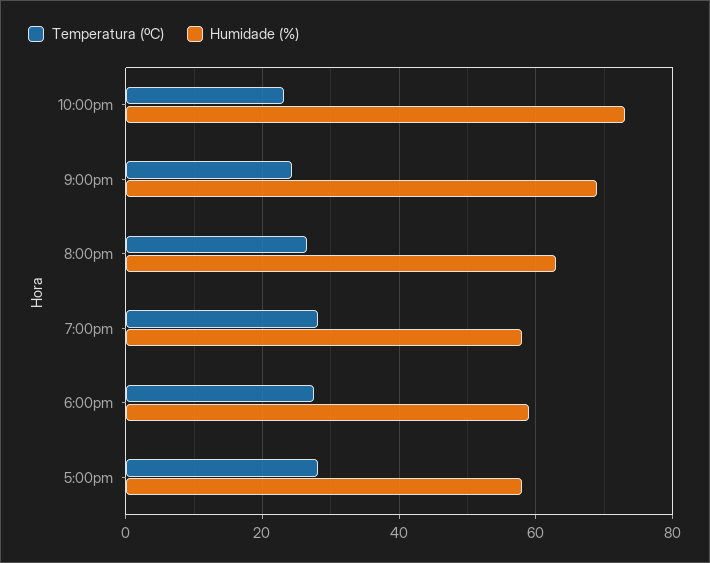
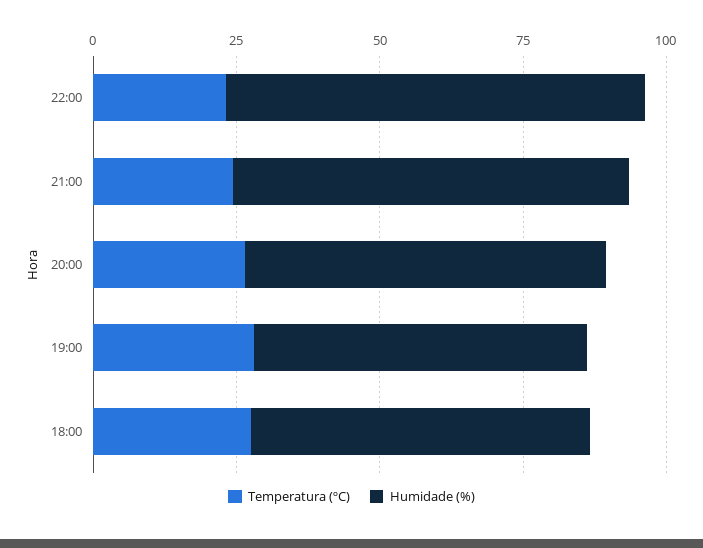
  {
    "Temperatura (ºC)": {
      "10:00pm": 24,
      "9:00pm": 24,
      "8:00pm": 26,
      "7:00pm": 28,
-     "6:00pm": 28,
+     "6:00pm": 28
-     "5:00pm": 28
    },
    "Humidade (%)": {
      "10:00pm": 74,
      "9:00pm": 70,
      "8:00pm": 64,
      "7:00pm": 58,
-     "6:00pm": 60,
+     "6:00pm": 60
-     "5:00pm": 58
    }
  }

